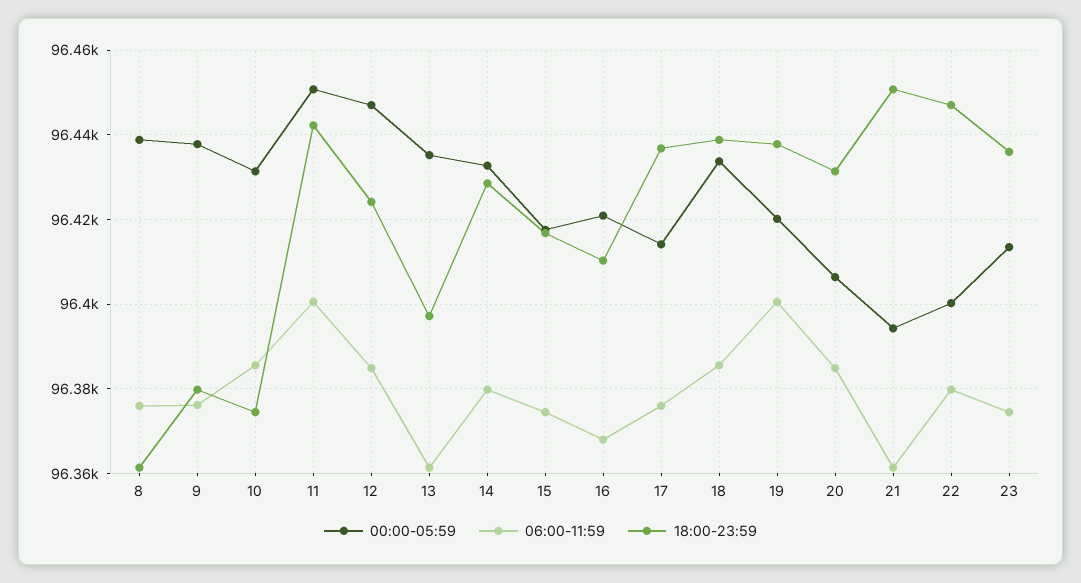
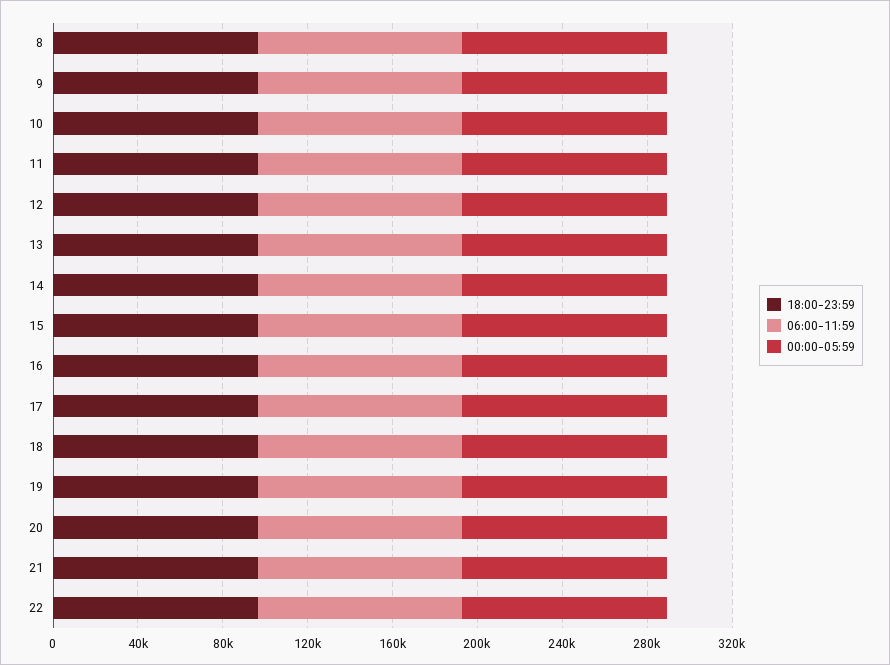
  {
    "00:00-05:59": {
      "8": 96438,
      "9": 96438,
      "10": 96432,
      "11": 96450,
      "12": 96448,
      "13": 96436,
      "14": 96432,
      "15": 96418,
      "16": 96420,
      "17": 96414,
      "18": 96434,
      "19": 96420,
      "20": 96406,
      "21": 96394,
-     "22": 96400,
+     "22": 96400
-     "23": 96414
    },
    "06:00-11:59": {
      "8": 96376,
      "9": 96376,
      "10": 96386,
      "11": 96400,
      "12": 96384,
      "13": 96362,
      "14": 96380,
      "15": 96374,
      "16": 96368,
      "17": 96376,
      "18": 96386,
      "19": 96400,
      "20": 96384,
      "21": 96362,
-     "22": 96380,
+     "22": 96380
-     "23": 96374
    },
    "18:00-23:59": {
      "8": 96362,
      "9": 96380,
      "10": 96374,
      "11": 96442,
      "12": 96424,
      "13": 96398,
      "14": 96428,
      "15": 96416,
      "16": 96410,
      "17": 96436,
      "18": 96438,
      "19": 96438,
      "20": 96432,
      "21": 96450,
-     "22": 96448,
+     "22": 96448
-     "23": 96436
    }
  }

